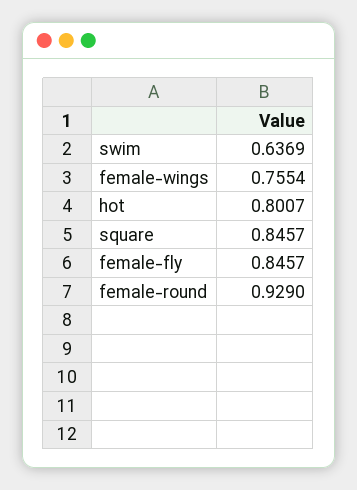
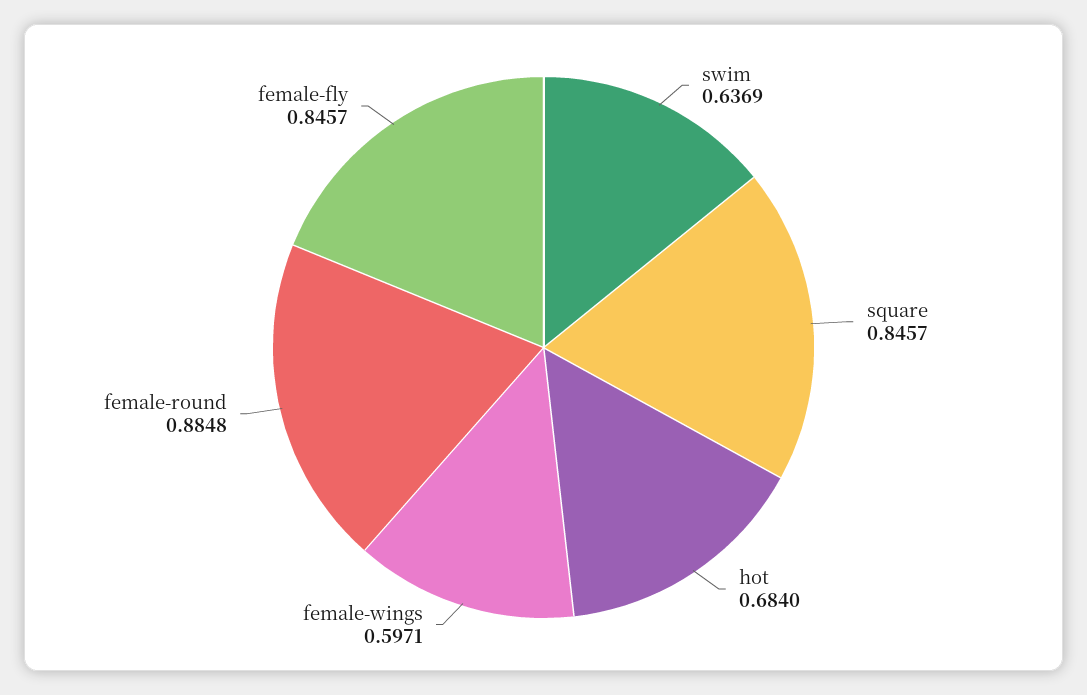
  {
    "swim": 0.6369,
-   "female-wings": 0.7554,
+   "female-wings": 0.5971,
-   "hot": 0.8007,
+   "hot": 0.684,
    "square": 0.8457,
    "female-fly": 0.8457,
-   "female-round": 0.929
+   "female-round": 0.8848
  }

